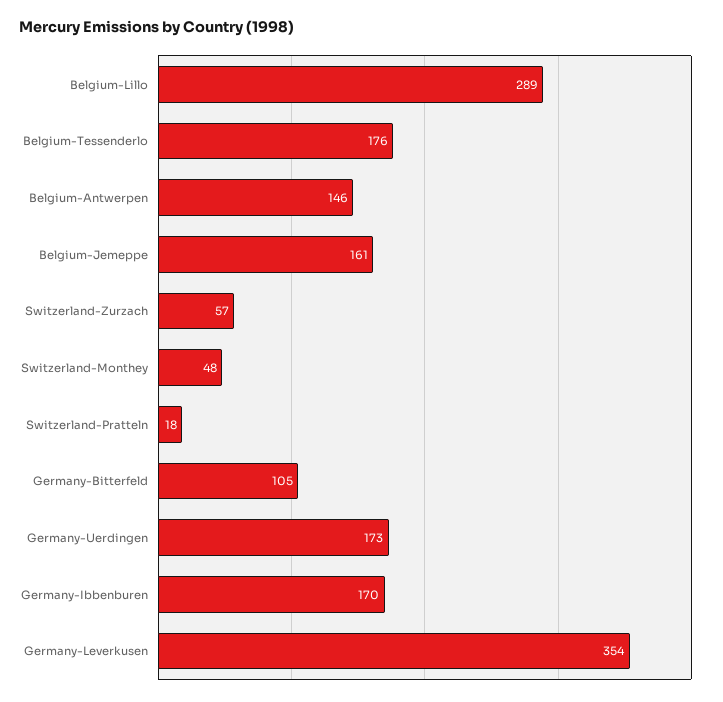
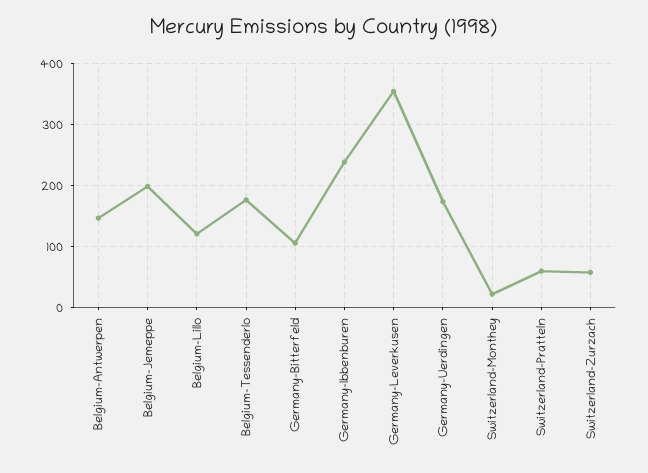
  {
-   "Belgium-Lillo": 289,
+   "Belgium-Lillo": 120,
    "Belgium-Tessenderlo": 176,
    "Belgium-Antwerpen": 146,
-   "Belgium-Jemeppe": 161,
+   "Belgium-Jemeppe": 200,
    "Switzerland-Zurzach": 57,
-   "Switzerland-Monthey": 48,
+   "Switzerland-Monthey": 20,
-   "Switzerland-Pratteln": 18,
+   "Switzerland-Pratteln": 60,
    "Germany-Bitterfeld": 105,
    "Germany-Uerdingen": 173,
-   "Germany-Ibbenburen": 170,
+   "Germany-Ibbenburen": 240,
    "Germany-Leverkusen": 354
  }

